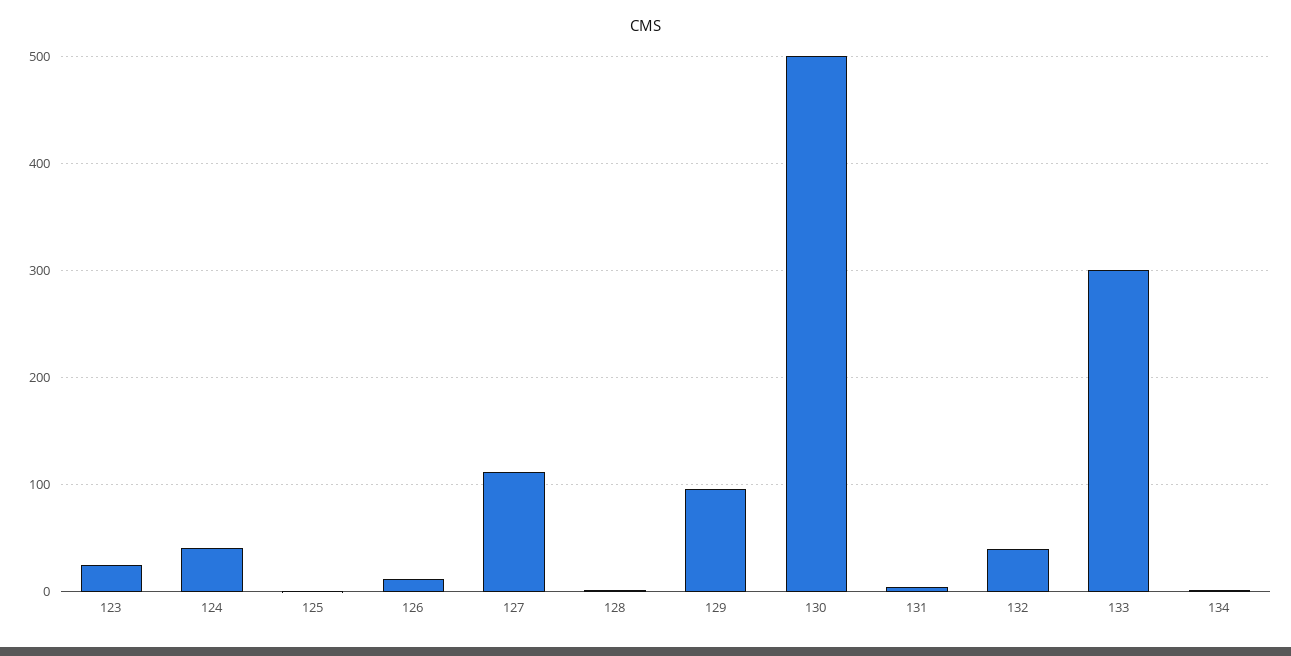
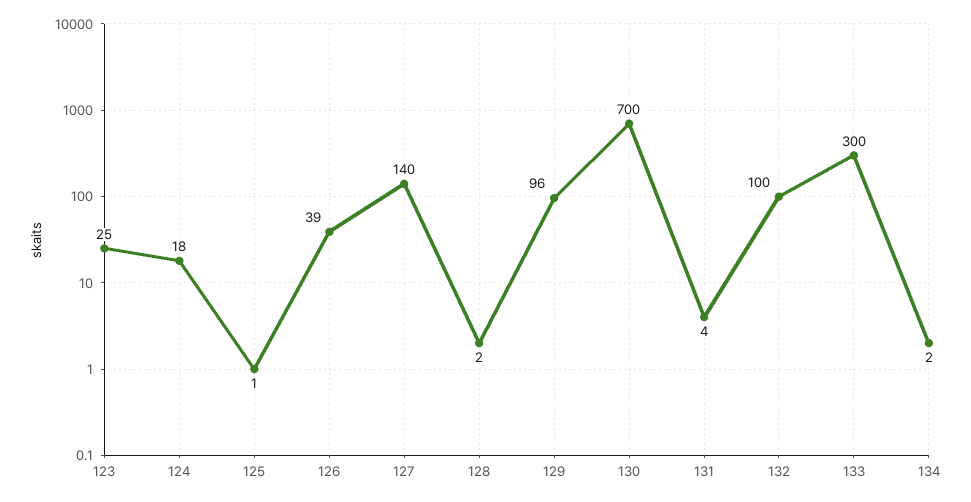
  {
    "123": 25,
-   "124": 40,
+   "124": 18,
    "125": 1,
-   "126": 10,
+   "126": 39,
-   "127": 110,
+   "127": 140,
    "128": 2,
    "129": 96,
-   "130": 500,
+   "130": 700,
    "131": 4,
-   "132": 40,
+   "132": 100,
    "133": 300,
    "134": 2
  }

